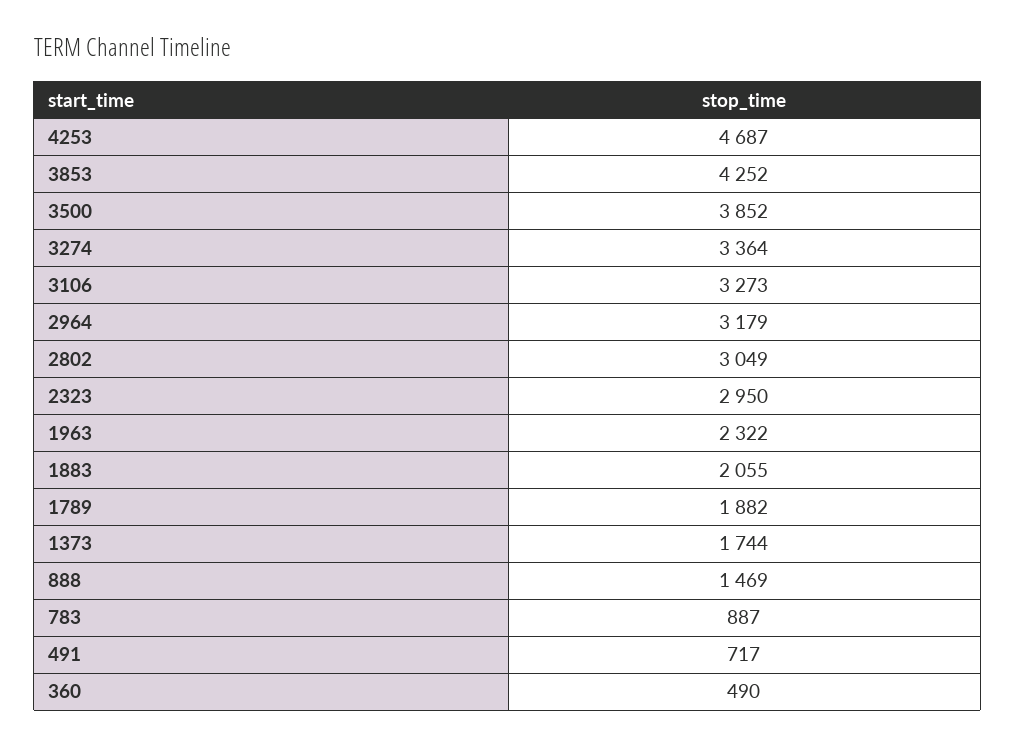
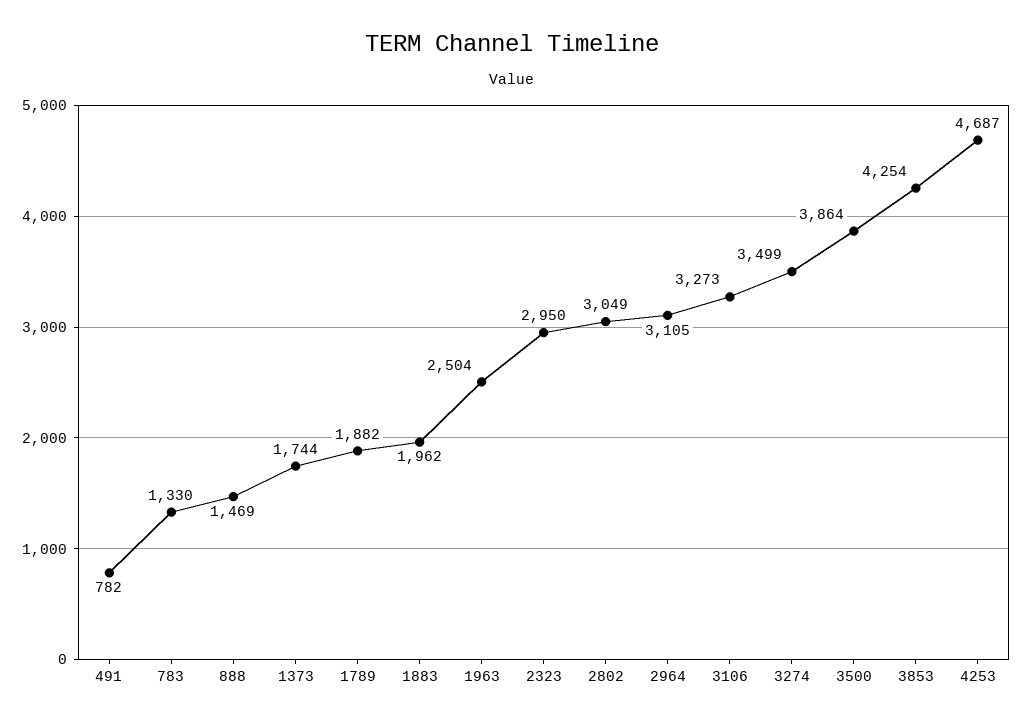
  {
    "4253": 4687,
-   "3853": 4252,
+   "3853": 4254,
-   "3500": 3852,
+   "3500": 3864,
-   "3274": 3364,
+   "3274": 3499,
    "3106": 3273,
-   "2964": 3179,
+   "2964": 3105,
    "2802": 3049,
    "2323": 2950,
-   "1963": 2322,
+   "1963": 2504,
-   "1883": 2055,
+   "1883": 1962,
    "1789": 1882,
    "1373": 1744,
    "888": 1469,
-   "783": 887,
+   "783": 1330,
-   "491": 717,
+   "491": 782
-   "360": 490
  }

